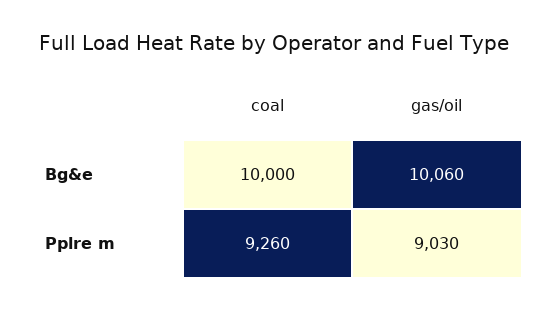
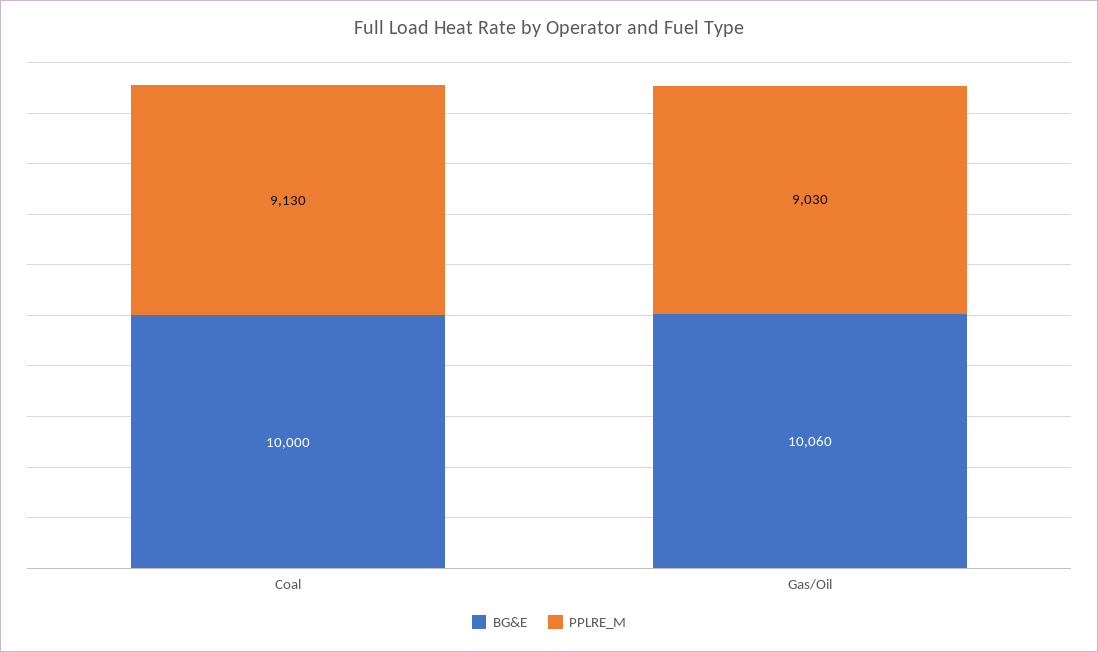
  {
    "Bg&e": {
      "coal": 10000,
      "gas/oil": 10060
    },
    "Pplre m": {
-     "coal": 9260,
+     "coal": 9130,
      "gas/oil": 9030
    }
  }

